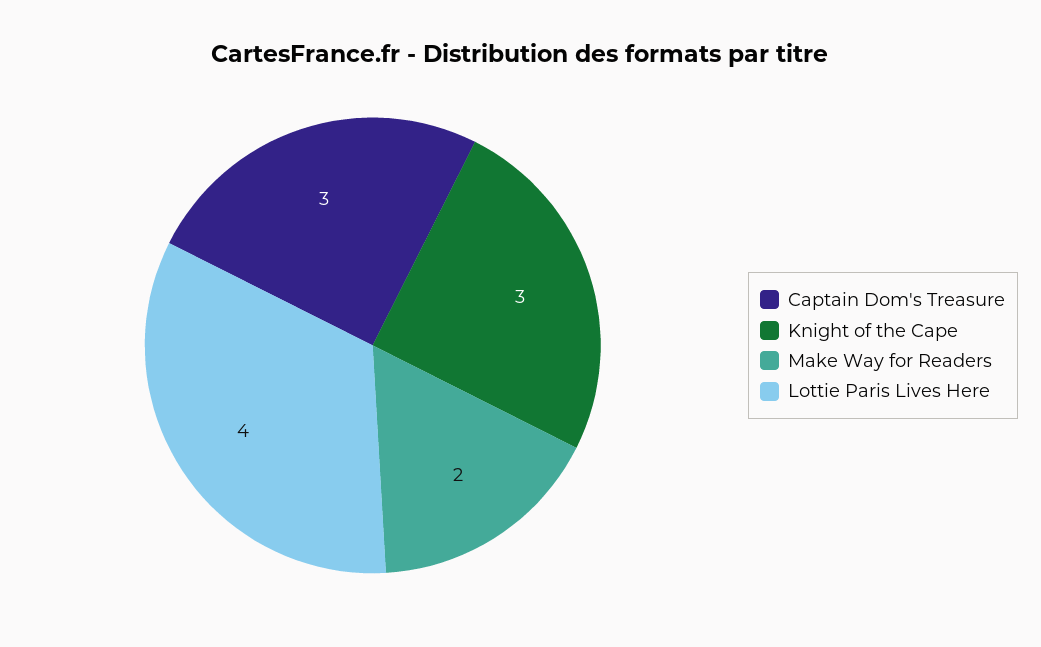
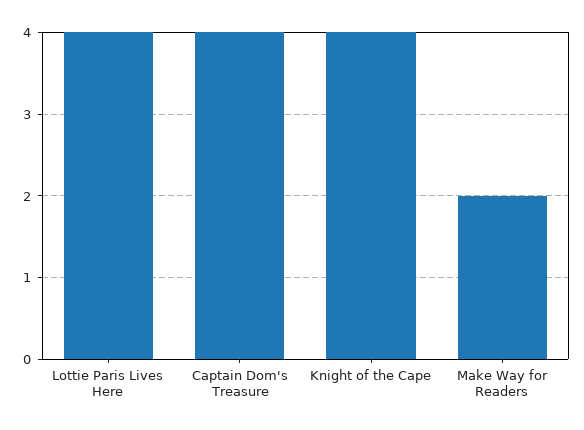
  {
-   "Captain Dom's Treasure": 3,
+   "Captain Dom's Treasure": 4,
-   "Knight of the Cape": 3,
+   "Knight of the Cape": 4,
    "Make Way for Readers": 2,
    "Lottie Paris Lives Here": 4
  }

